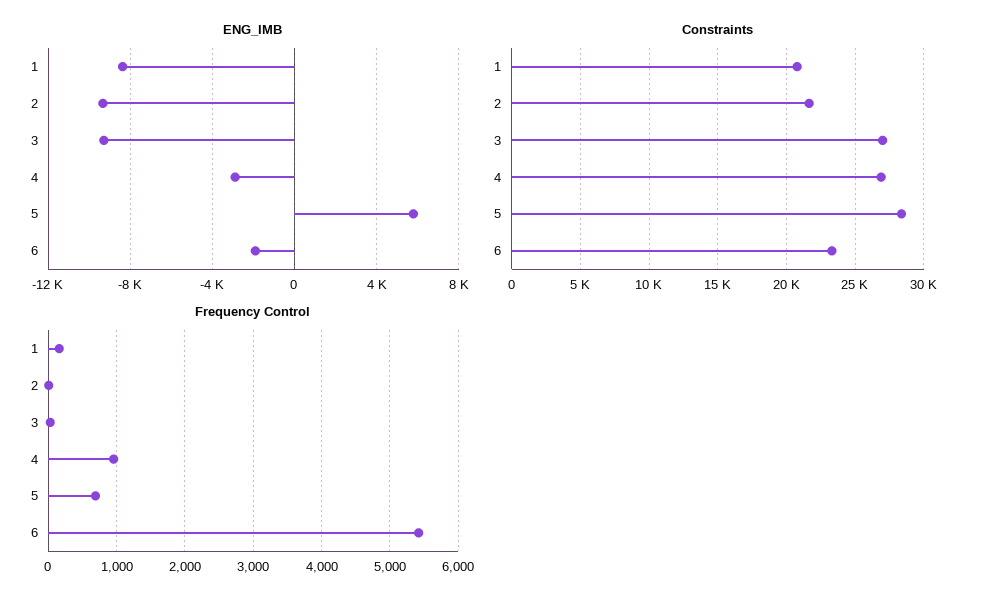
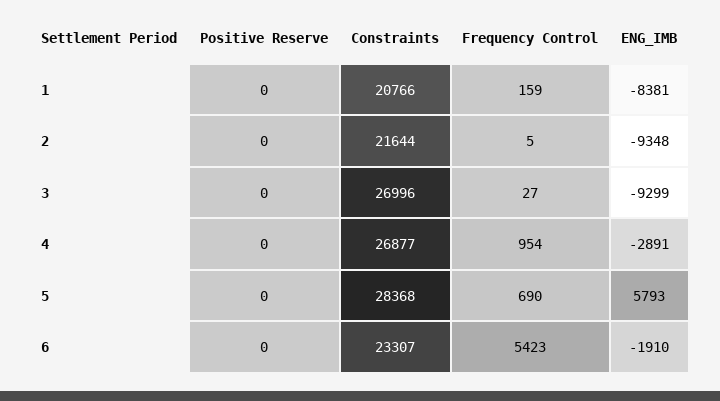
  {
    "ENG_IMB": {
      "1": -8381,
      "2": -9348,
      "3": -9299,
      "4": -2891,
      "5": 5793,
      "6": -1910
    },
    "Constraints": {
      "1": 20766,
      "2": 21644,
      "3": 26996,
      "4": 26877,
      "5": 28368,
      "6": 23307
    },
    "Frequency Control": {
      "1": 159,
      "2": 5,
      "3": 27,
      "4": 954,
      "5": 690,
      "6": 5423
-   }
+   },
+   "Positive Reserve": {
+     "1": 0,
+     "2": 0,
+     "3": 0,
+     "4": 0,
+     "5": 0,
+     "6": 0
+   }
  }

